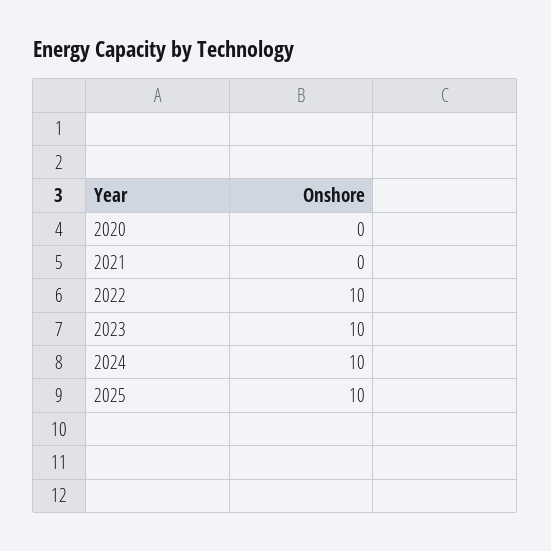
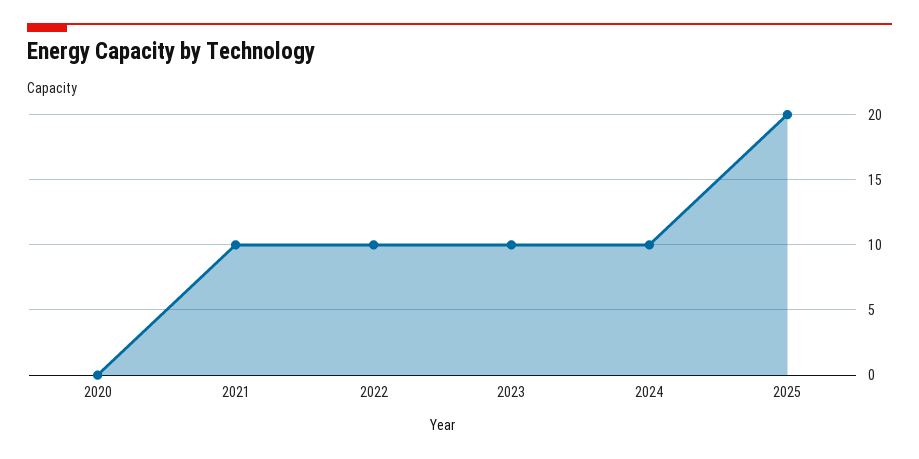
  {
    "2020": 0,
-   "2021": 0,
+   "2021": 10,
    "2022": 10,
    "2023": 10,
    "2024": 10,
-   "2025": 10
+   "2025": 20
  }

